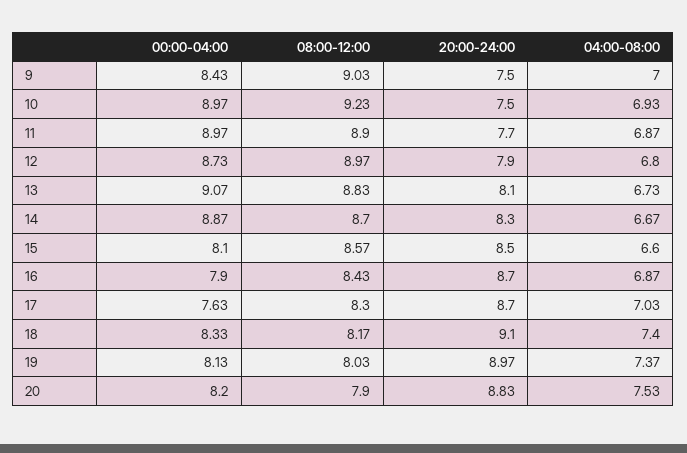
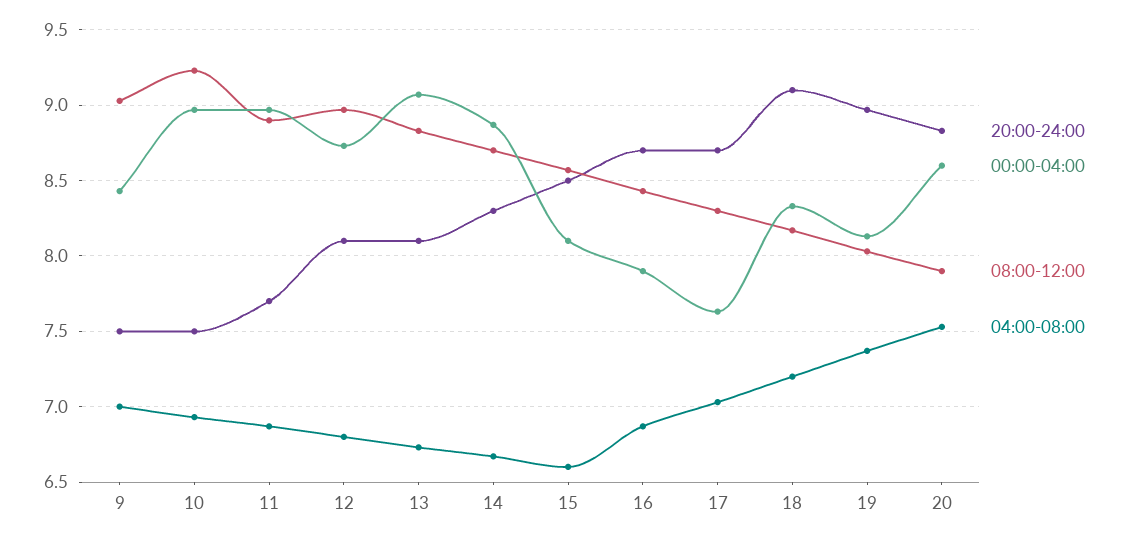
  {
    "00:00-04:00": {
      "9": 8.43,
      "10": 8.97,
      "11": 8.97,
      "12": 8.73,
      "13": 9.07,
      "14": 8.87,
      "15": 8.1,
      "16": 7.9,
      "17": 7.63,
      "18": 8.33,
      "19": 8.13,
-     "20": 8.2
+     "20": 8.6
    },
    "08:00-12:00": {
      "9": 9.03,
      "10": 9.23,
      "11": 8.9,
      "12": 8.97,
      "13": 8.83,
      "14": 8.7,
      "15": 8.57,
      "16": 8.43,
      "17": 8.3,
      "18": 8.17,
      "19": 8.03,
      "20": 7.9
    },
    "20:00-24:00": {
      "9": 7.5,
      "10": 7.5,
      "11": 7.7,
-     "12": 7.9,
+     "12": 8.1,
      "13": 8.1,
      "14": 8.3,
      "15": 8.5,
      "16": 8.7,
      "17": 8.7,
      "18": 9.1,
      "19": 8.97,
      "20": 8.83
    },
    "04:00-08:00": {
      "9": 7,
      "10": 6.93,
      "11": 6.87,
      "12": 6.8,
      "13": 6.73,
      "14": 6.67,
      "15": 6.6,
      "16": 6.87,
      "17": 7.03,
-     "18": 7.4,
+     "18": 7.2,
      "19": 7.37,
      "20": 7.53
    }
  }

